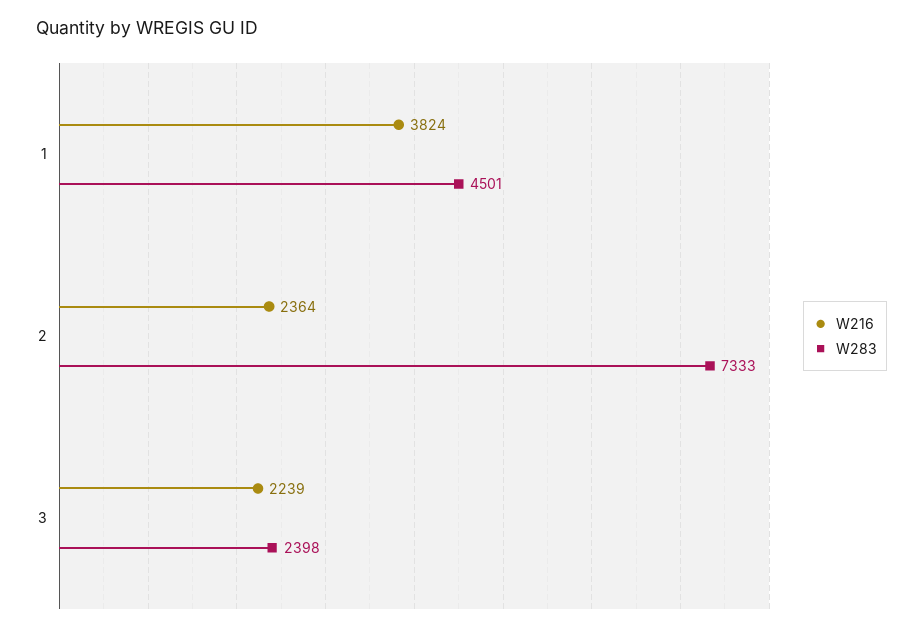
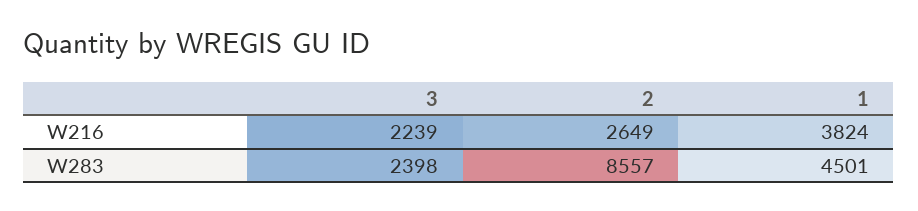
  {
    "W216": {
      "1": 3824,
-     "2": 2364,
+     "2": 2649,
      "3": 2239
    },
    "W283": {
      "1": 4501,
-     "2": 7333,
+     "2": 8557,
      "3": 2398
    }
  }

